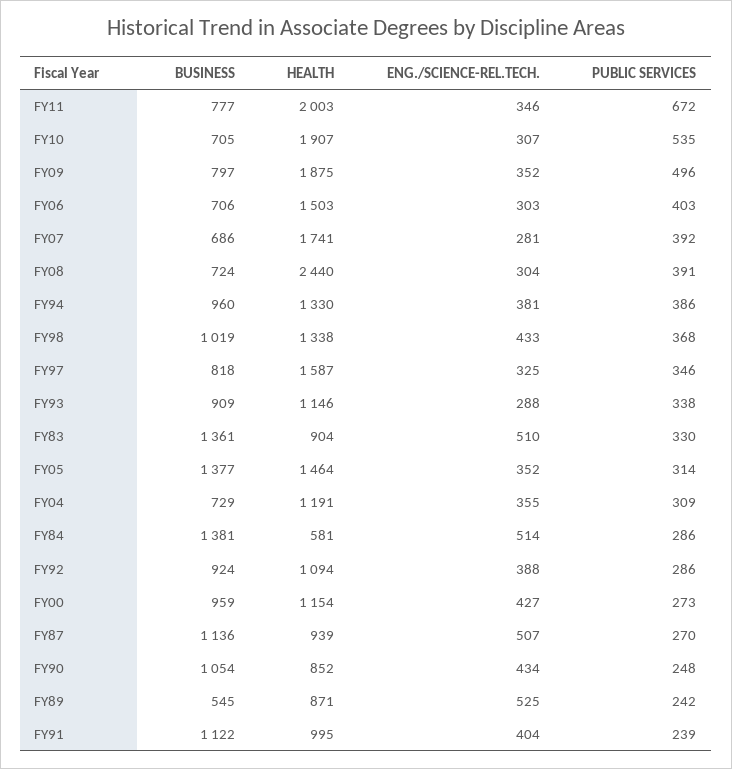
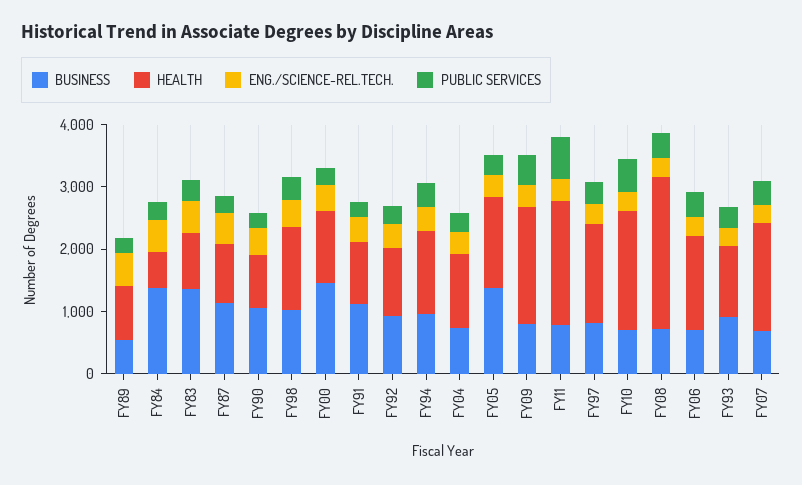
  {
    "BUSINESS": {
      "FY11": 777,
      "FY10": 705,
      "FY09": 797,
      "FY06": 706,
      "FY07": 686,
      "FY08": 724,
      "FY94": 960,
      "FY98": 1019,
      "FY97": 818,
      "FY93": 909,
      "FY83": 1361,
      "FY05": 1377,
      "FY04": 729,
      "FY84": 1381,
      "FY92": 924,
-     "FY00": 959,
+     "FY00": 1400,
      "FY87": 1136,
      "FY90": 1054,
      "FY89": 545,
      "FY91": 1122
    },
    "HEALTH": {
      "FY11": 2003,
      "FY10": 1907,
      "FY09": 1875,
      "FY06": 1503,
      "FY07": 1741,
      "FY08": 2440,
      "FY94": 1330,
      "FY98": 1338,
      "FY97": 1587,
      "FY93": 1146,
      "FY83": 904,
      "FY05": 1464,
      "FY04": 1191,
      "FY84": 581,
      "FY92": 1094,
      "FY00": 1154,
      "FY87": 939,
      "FY90": 852,
      "FY89": 871,
      "FY91": 995
    },
    "ENG./SCIENCE-REL.TECH.": {
      "FY11": 346,
      "FY10": 307,
      "FY09": 352,
      "FY06": 303,
      "FY07": 281,
      "FY08": 304,
      "FY94": 381,
      "FY98": 433,
      "FY97": 325,
      "FY93": 288,
      "FY83": 510,
      "FY05": 352,
      "FY04": 355,
      "FY84": 514,
      "FY92": 388,
      "FY00": 427,
      "FY87": 507,
      "FY90": 434,
      "FY89": 525,
      "FY91": 404
    },
    "PUBLIC SERVICES": {
      "FY11": 672,
      "FY10": 535,
      "FY09": 496,
      "FY06": 403,
      "FY07": 392,
      "FY08": 391,
      "FY94": 386,
      "FY98": 368,
      "FY97": 346,
      "FY93": 338,
      "FY83": 330,
      "FY05": 314,
      "FY04": 309,
      "FY84": 286,
      "FY92": 286,
      "FY00": 273,
      "FY87": 270,
      "FY90": 248,
      "FY89": 242,
      "FY91": 239
    }
  }

